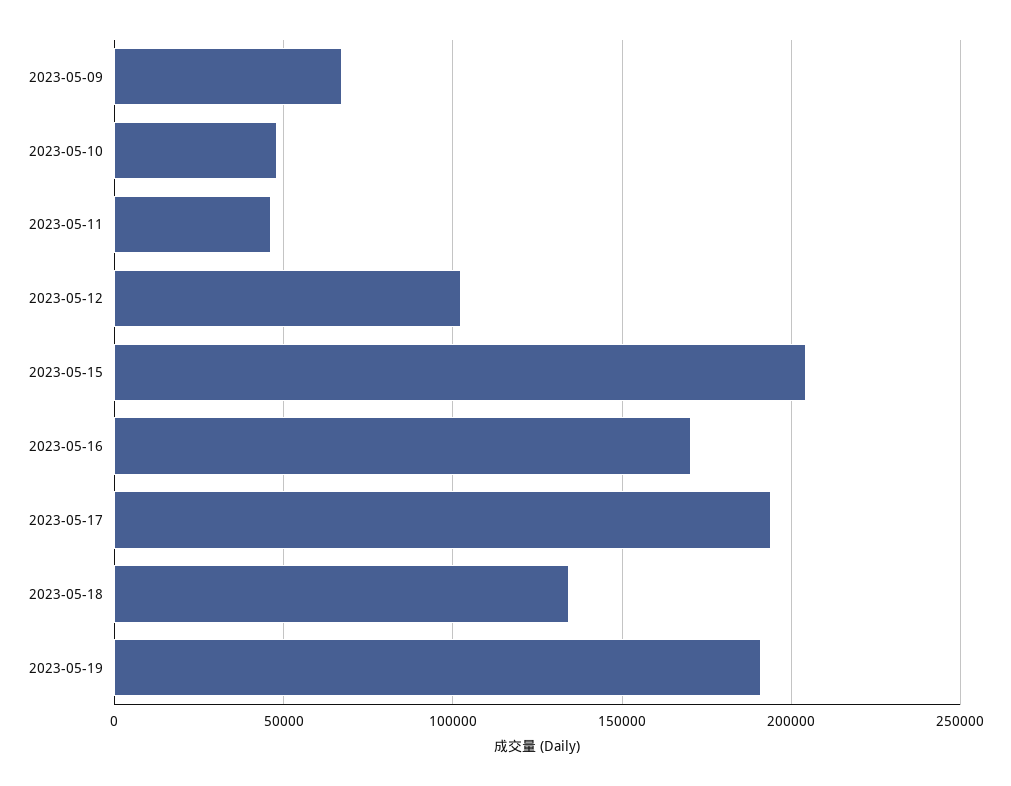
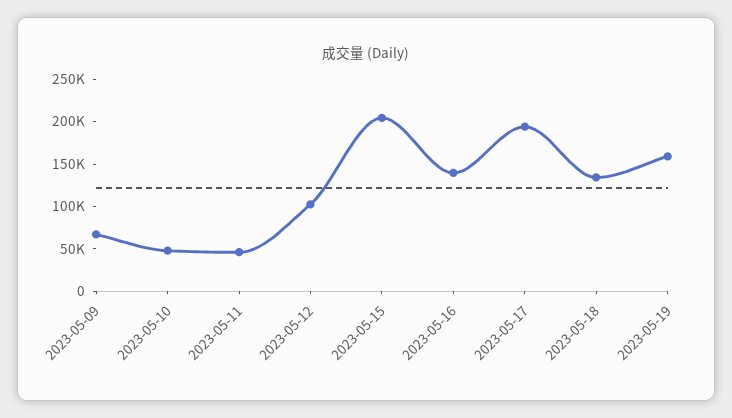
  {
    "2023-05-09": 65000,
    "2023-05-10": 50000,
    "2023-05-11": 45000,
    "2023-05-12": 100000,
    "2023-05-15": 205000,
-   "2023-05-16": 170000,
+   "2023-05-16": 140000,
    "2023-05-17": 195000,
    "2023-05-18": 135000,
-   "2023-05-19": 190000
+   "2023-05-19": 160000
  }

